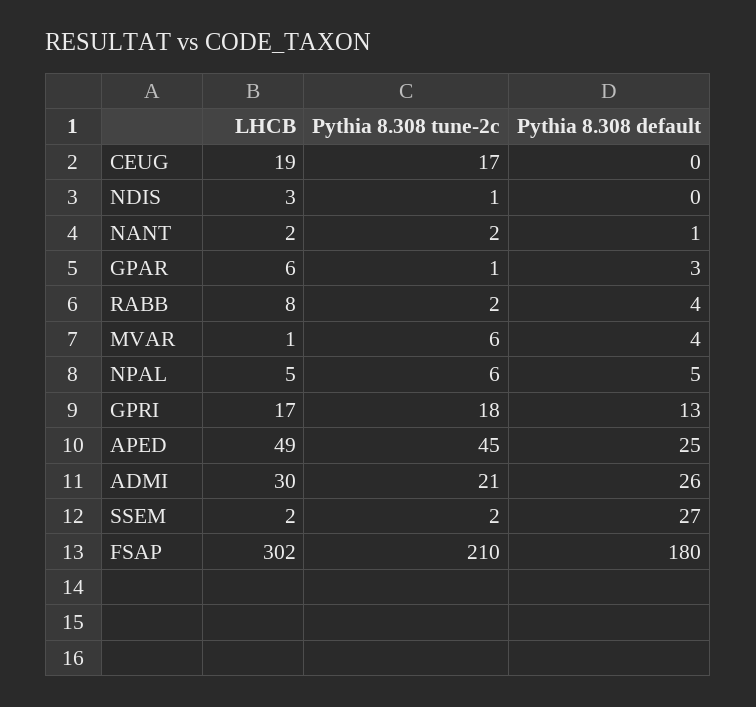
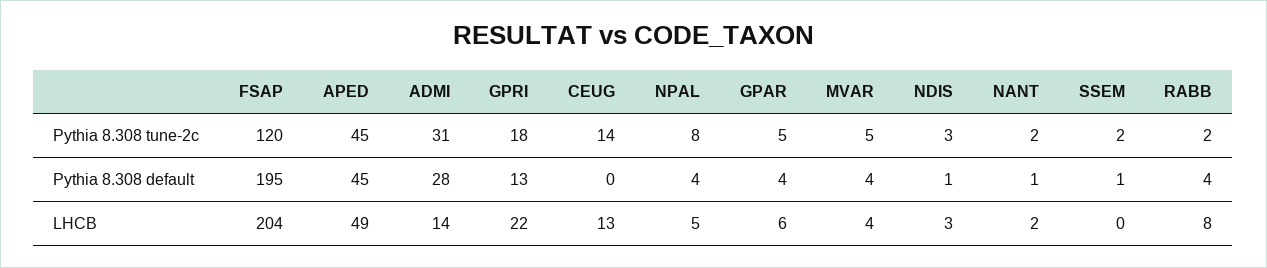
  {
    "LHCB": {
-     "CEUG": 19,
+     "CEUG": 13,
      "NDIS": 3,
      "NANT": 2,
      "GPAR": 6,
      "RABB": 8,
-     "MVAR": 1,
+     "MVAR": 4,
      "NPAL": 5,
-     "GPRI": 17,
+     "GPRI": 22,
      "APED": 49,
-     "ADMI": 30,
+     "ADMI": 14,
-     "SSEM": 2,
+     "SSEM": 0,
-     "FSAP": 302
+     "FSAP": 204
    },
    "Pythia 8.308 tune-2c": {
-     "CEUG": 17,
+     "CEUG": 14,
-     "NDIS": 1,
+     "NDIS": 3,
      "NANT": 2,
-     "GPAR": 1,
+     "GPAR": 5,
      "RABB": 2,
-     "MVAR": 6,
+     "MVAR": 5,
-     "NPAL": 6,
+     "NPAL": 8,
      "GPRI": 18,
      "APED": 45,
-     "ADMI": 21,
+     "ADMI": 31,
      "SSEM": 2,
-     "FSAP": 210
+     "FSAP": 120
    },
    "Pythia 8.308 default": {
      "CEUG": 0,
-     "NDIS": 0,
+     "NDIS": 1,
      "NANT": 1,
-     "GPAR": 3,
+     "GPAR": 4,
      "RABB": 4,
      "MVAR": 4,
-     "NPAL": 5,
+     "NPAL": 4,
      "GPRI": 13,
-     "APED": 25,
+     "APED": 45,
-     "ADMI": 26,
+     "ADMI": 28,
-     "SSEM": 27,
+     "SSEM": 1,
-     "FSAP": 180
+     "FSAP": 195
    }
  }

